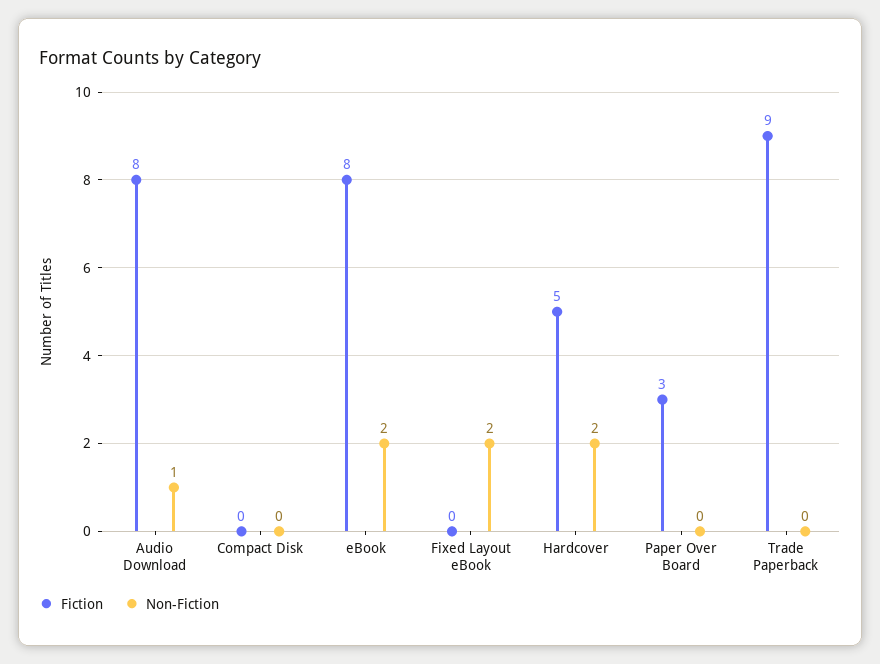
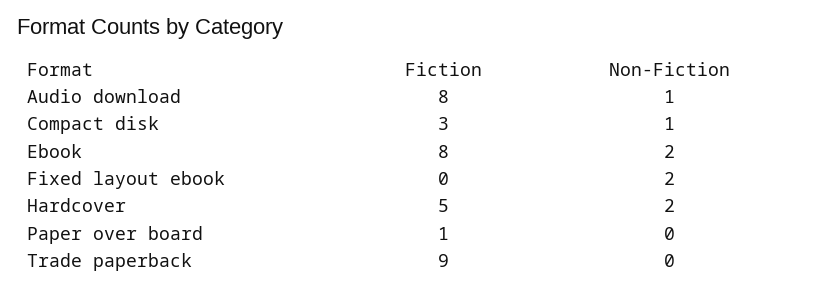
  {
    "Fiction": {
      "Audio Download": 8,
-     "Compact Disk": 0,
+     "Compact Disk": 3,
      "eBook": 8,
      "Fixed Layout eBook": 0,
      "Hardcover": 5,
-     "Paper Over Board": 3,
+     "Paper Over Board": 1,
      "Trade Paperback": 9
    },
    "Non-Fiction": {
      "Audio Download": 1,
-     "Compact Disk": 0,
+     "Compact Disk": 1,
      "eBook": 2,
      "Fixed Layout eBook": 2,
      "Hardcover": 2,
      "Paper Over Board": 0,
      "Trade Paperback": 0
    }
  }

